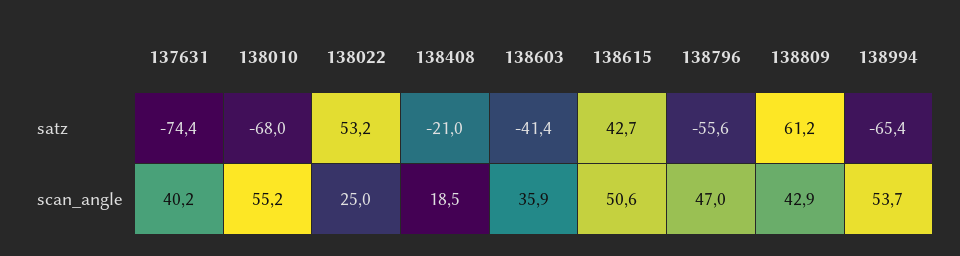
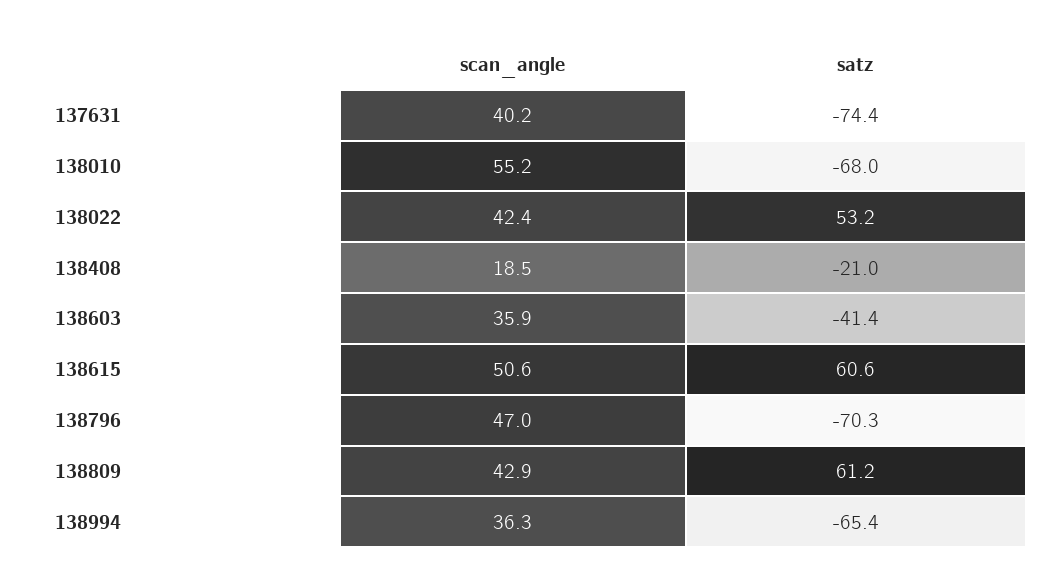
  {
    "137631": {
      "satz": -74.4,
      "scan_angle": 40.2
    },
    "138010": {
      "satz": -68,
      "scan_angle": 55.2
    },
    "138022": {
      "satz": 53.2,
-     "scan_angle": 25
+     "scan_angle": 42.4
    },
    "138408": {
      "satz": -21,
      "scan_angle": 18.5
    },
    "138603": {
      "satz": -41.4,
      "scan_angle": 35.9
    },
    "138615": {
-     "satz": 42.7,
+     "satz": 60.6,
      "scan_angle": 50.6
    },
    "138796": {
-     "satz": -55.6,
+     "satz": -70.3,
      "scan_angle": 47
    },
    "138809": {
      "satz": 61.2,
      "scan_angle": 42.9
    },
    "138994": {
      "satz": -65.4,
-     "scan_angle": 53.7
+     "scan_angle": 36.3
    }
  }

